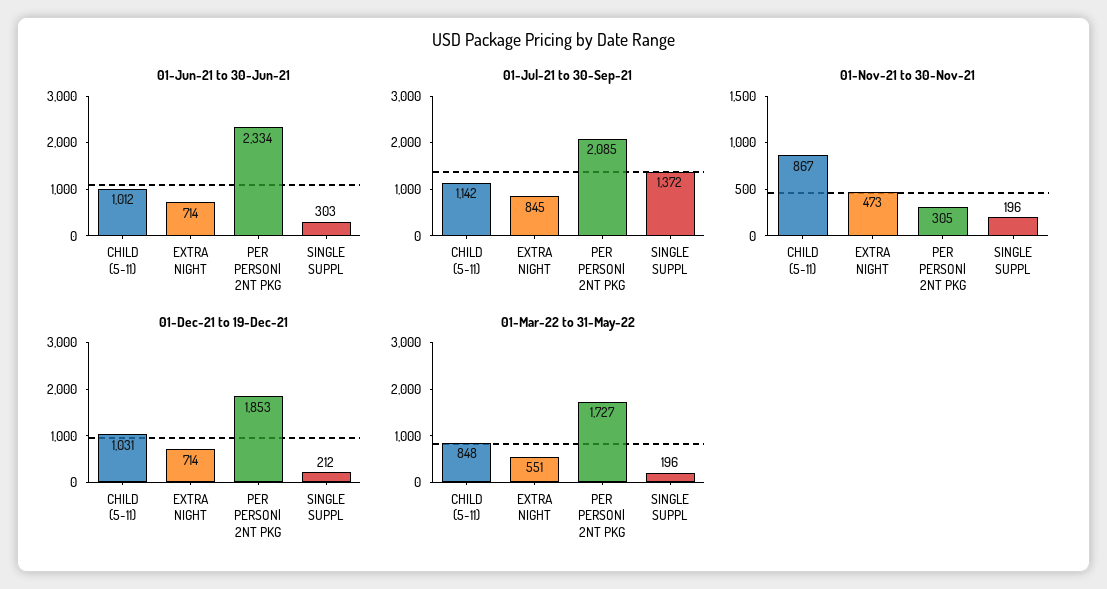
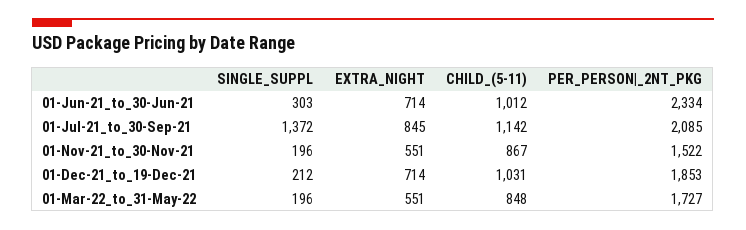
  {
    "01-Jun-21 to 30-Jun-21": {
      "CHILD (5-11)": 1012,
      "EXTRA NIGHT": 714,
      "PER PERSON| 2NT PKG": 2334,
      "SINGLE SUPPL": 303
    },
    "01-Jul-21 to 30-Sep-21": {
      "CHILD (5-11)": 1142,
      "EXTRA NIGHT": 845,
      "PER PERSON| 2NT PKG": 2085,
      "SINGLE SUPPL": 1372
    },
    "01-Nov-21 to 30-Nov-21": {
      "CHILD (5-11)": 867,
-     "EXTRA NIGHT": 473,
+     "EXTRA NIGHT": 551,
-     "PER PERSON| 2NT PKG": 305,
+     "PER PERSON| 2NT PKG": 1522,
      "SINGLE SUPPL": 196
    },
    "01-Dec-21 to 19-Dec-21": {
      "CHILD (5-11)": 1031,
      "EXTRA NIGHT": 714,
      "PER PERSON| 2NT PKG": 1853,
      "SINGLE SUPPL": 212
    },
    "01-Mar-22 to 31-May-22": {
      "CHILD (5-11)": 848,
      "EXTRA NIGHT": 551,
      "PER PERSON| 2NT PKG": 1727,
      "SINGLE SUPPL": 196
    }
  }

